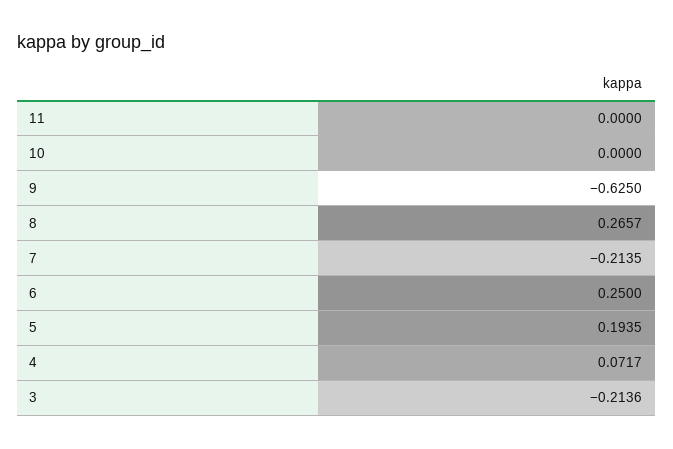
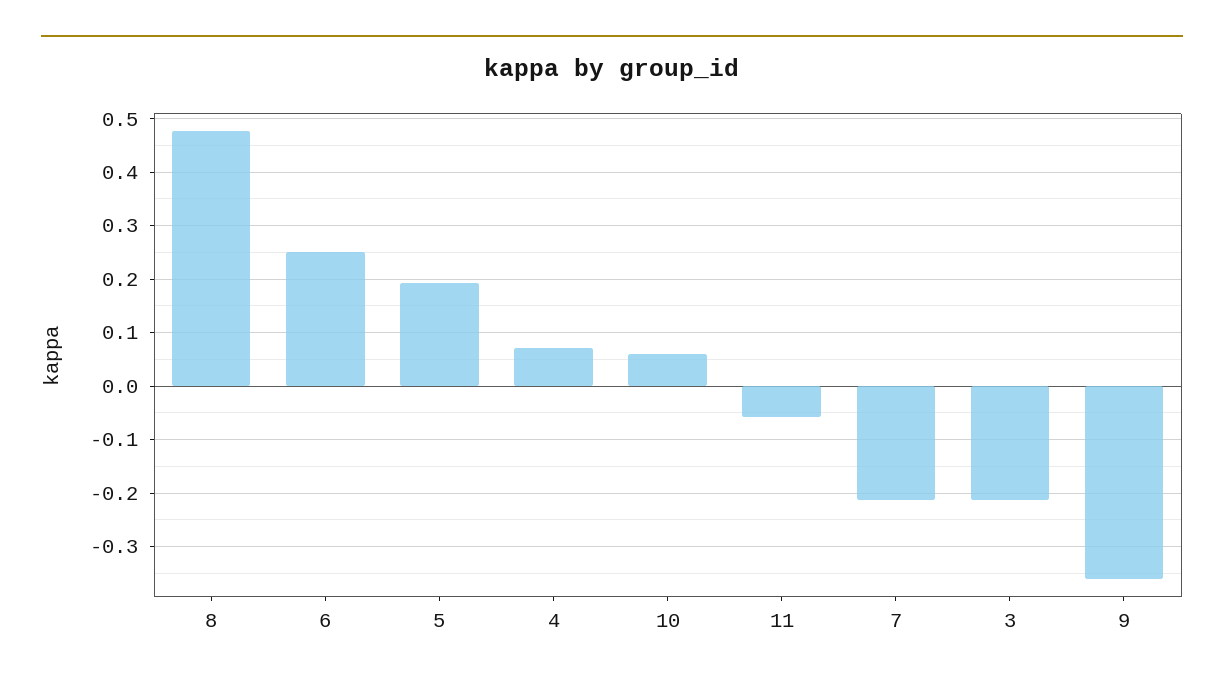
  {
-   "11": 0,
+   "11": -0.06,
-   "10": 0,
+   "10": 0.06,
-   "9": -0.625,
+   "9": -0.36,
-   "8": 0.2657,
+   "8": 0.48,
    "7": -0.2135,
    "6": 0.25,
    "5": 0.1935,
    "4": 0.0717,
    "3": -0.2136
  }

